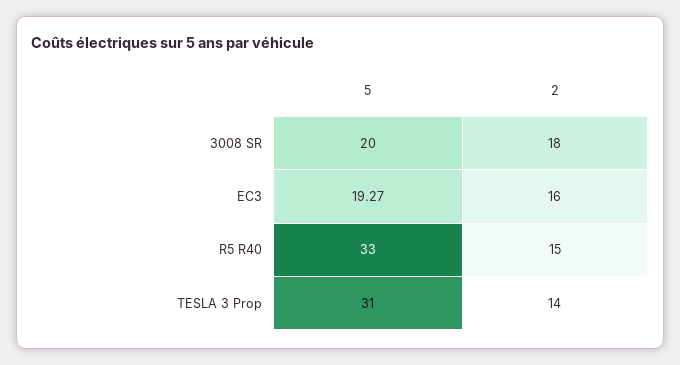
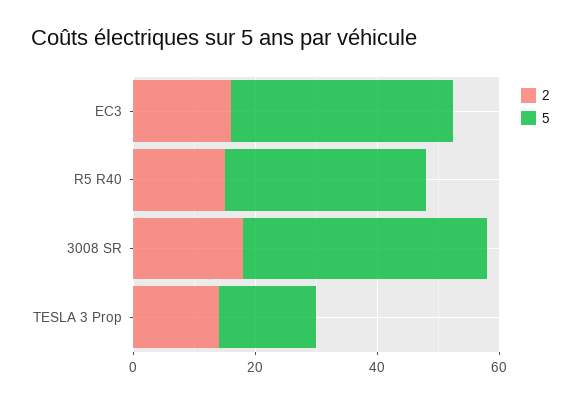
  {
    "5": {
-     "3008 SR": 20,
+     "3008 SR": 40,
-     "EC3": 19.27,
+     "EC3": 35,
      "R5 R40": 33,
-     "TESLA 3 Prop": 31
+     "TESLA 3 Prop": 15
    },
    "2": {
      "3008 SR": 18,
      "EC3": 16,
      "R5 R40": 15,
      "TESLA 3 Prop": 14
    }
  }

